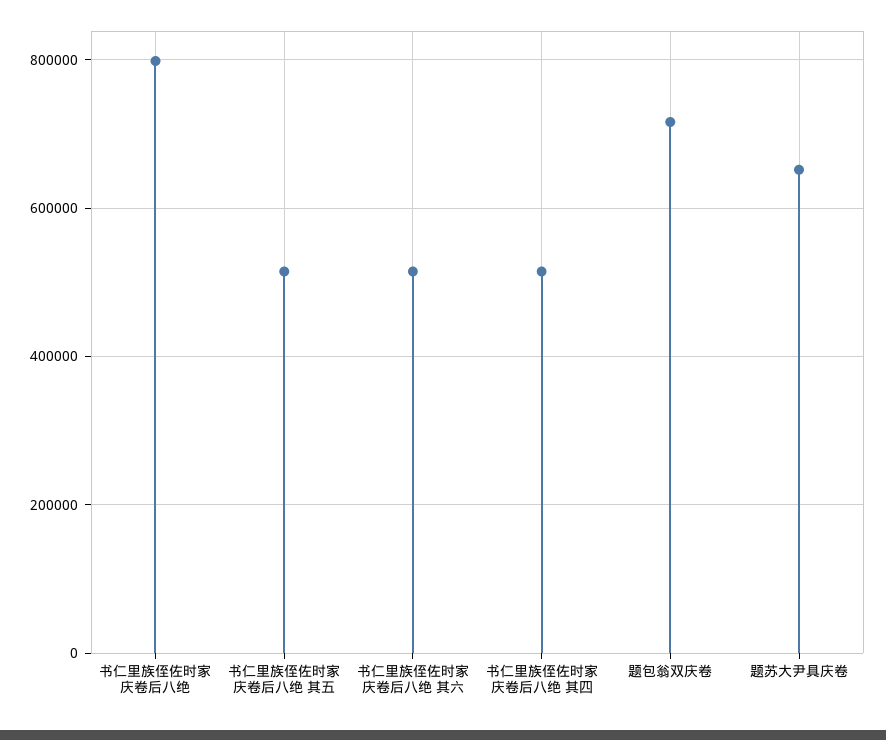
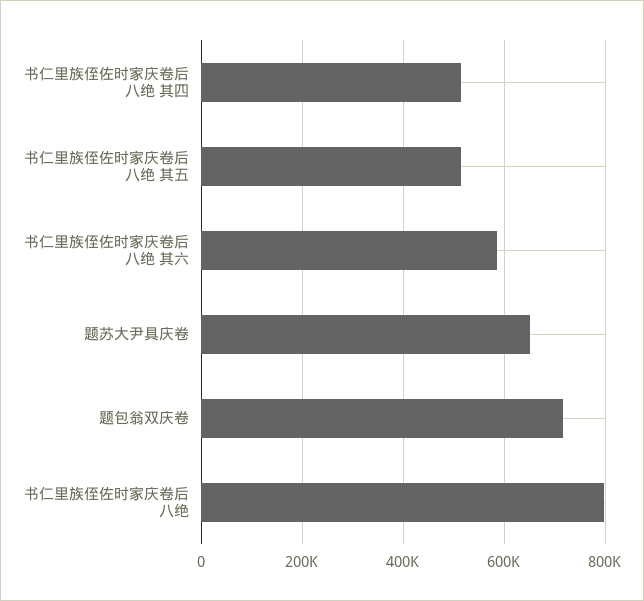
  {
    "书仁里族侄佐时家庆卷后八绝": 800000,
    "书仁里族侄佐时家庆卷后八绝 其五": 520000,
-   "书仁里族侄佐时家庆卷后八绝 其六": 520000,
+   "书仁里族侄佐时家庆卷后八绝 其六": 580000,
    "书仁里族侄佐时家庆卷后八绝 其四": 520000,
    "题包翁双庆卷": 720000,
    "题苏大尹具庆卷": 660000
  }

